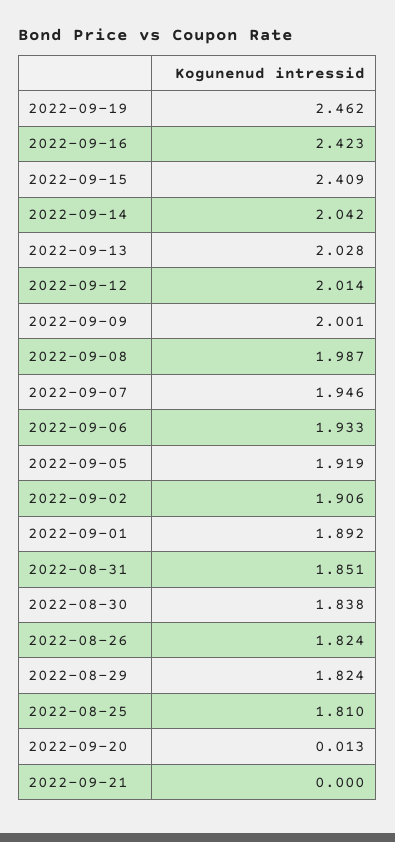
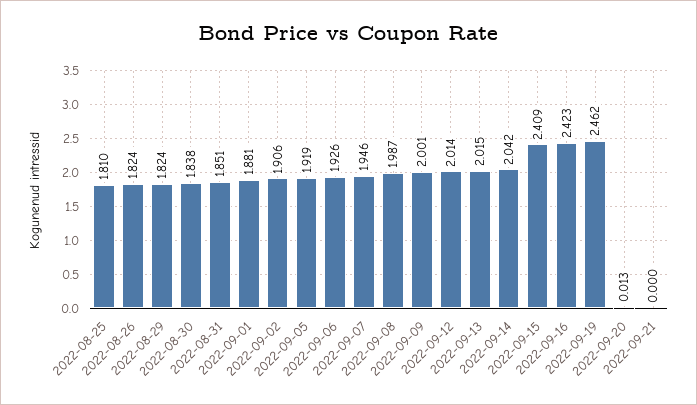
  {
    "2022-09-19": 2.462,
    "2022-09-16": 2.423,
    "2022-09-15": 2.409,
    "2022-09-14": 2.042,
-   "2022-09-13": 2.028,
+   "2022-09-13": 2.015,
    "2022-09-12": 2.014,
    "2022-09-09": 2.001,
    "2022-09-08": 1.987,
    "2022-09-07": 1.946,
-   "2022-09-06": 1.933,
+   "2022-09-06": 1.926,
    "2022-09-05": 1.919,
    "2022-09-02": 1.906,
-   "2022-09-01": 1.892,
+   "2022-09-01": 1.881,
    "2022-08-31": 1.851,
    "2022-08-30": 1.838,
    "2022-08-26": 1.824,
    "2022-08-29": 1.824,
    "2022-08-25": 1.81,
    "2022-09-20": 0.013,
    "2022-09-21": 0
  }

